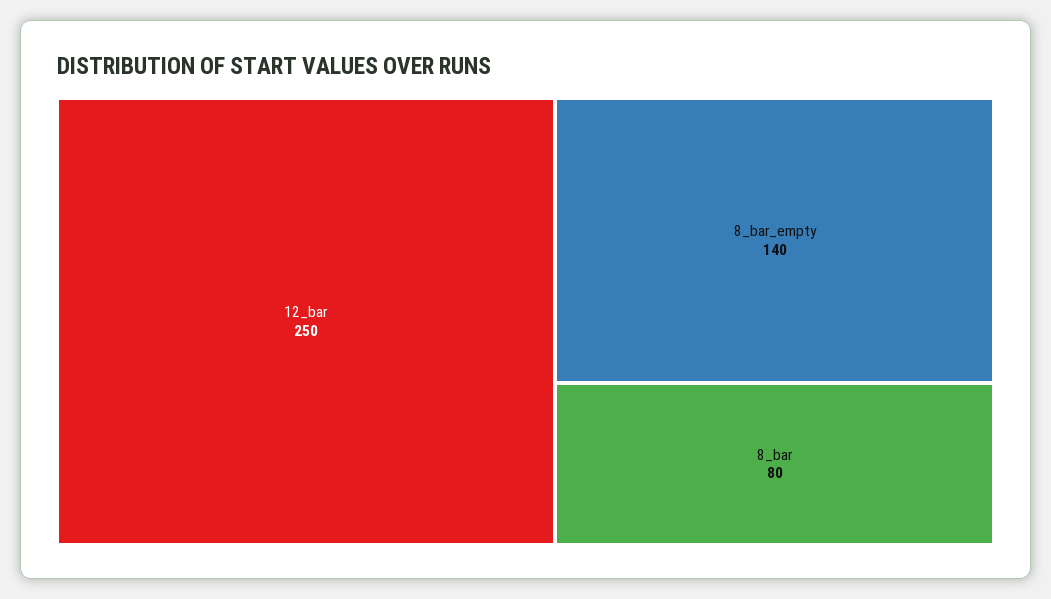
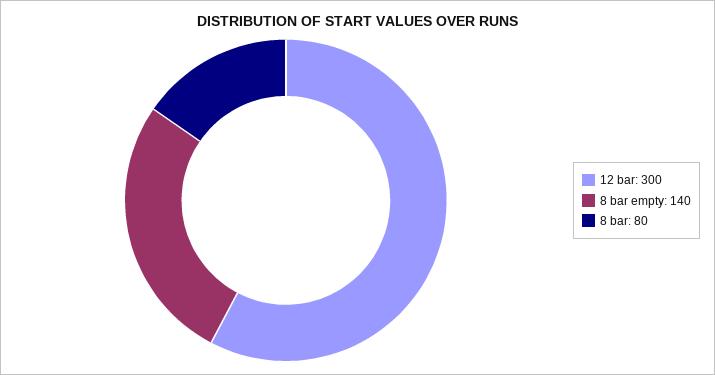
  {
-   "12_bar": 250,
+   "12_bar": 300,
    "8_bar_empty": 140,
    "8_bar": 80
  }

